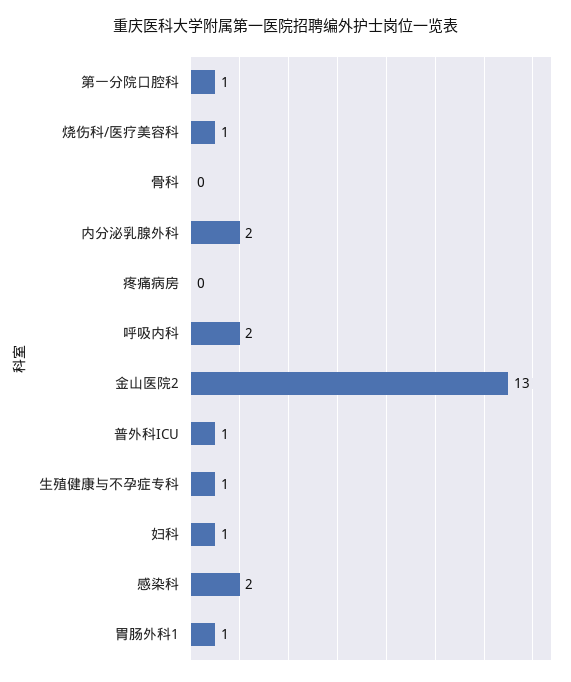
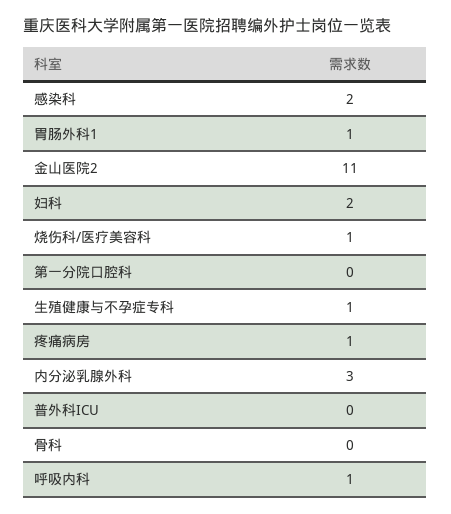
  {
-   "第一分院口腔科": 1,
+   "第一分院口腔科": 0,
    "烧伤科/医疗美容科": 1,
    "骨科": 0,
-   "内分泌乳腺外科": 2,
+   "内分泌乳腺外科": 3,
-   "疼痛病房": 0,
+   "疼痛病房": 1,
-   "呼吸内科": 2,
+   "呼吸内科": 1,
-   "金山医院2": 13,
+   "金山医院2": 11,
-   "普外科ICU": 1,
+   "普外科ICU": 0,
    "生殖健康与不孕症专科": 1,
-   "妇科": 1,
+   "妇科": 2,
    "感染科": 2,
    "胃肠外科1": 1
  }

